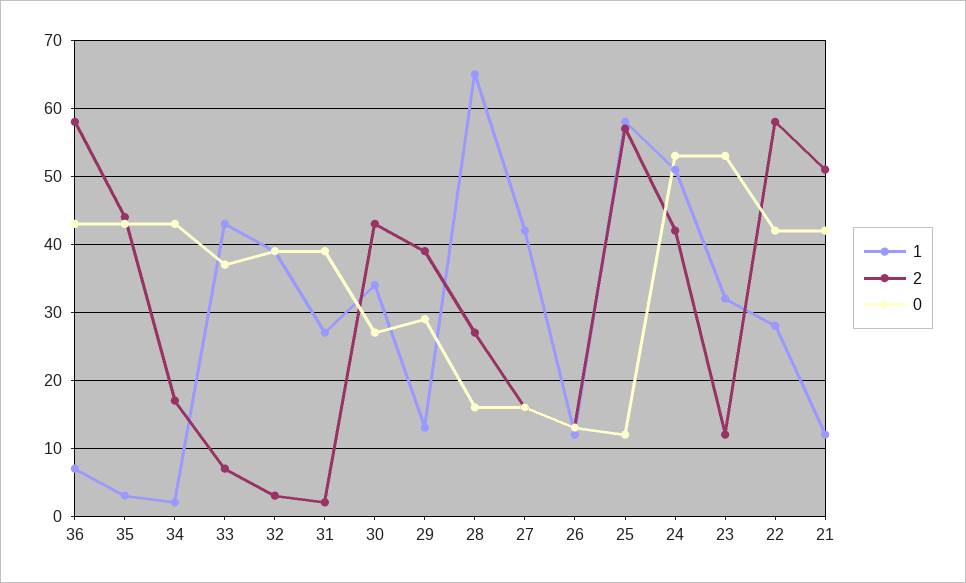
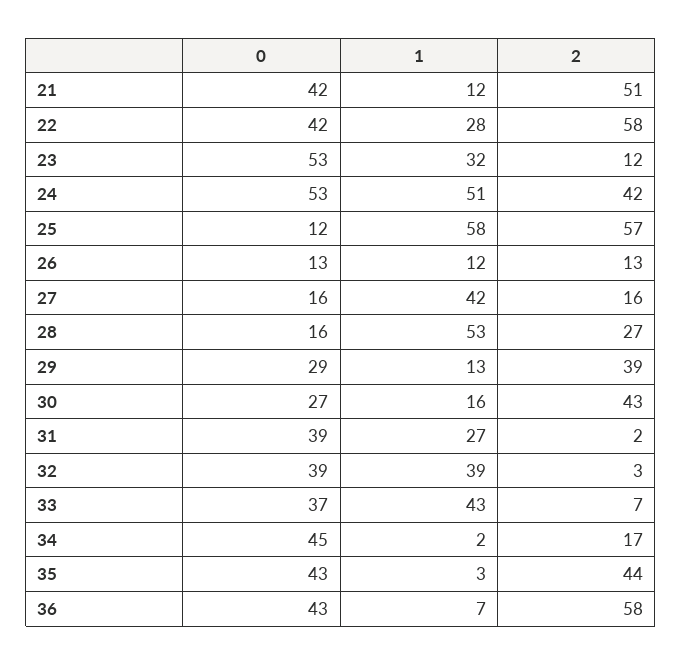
  {
    "1": {
      "36": 7,
      "35": 3,
      "34": 2,
      "33": 43,
      "32": 39,
      "31": 27,
-     "30": 34,
+     "30": 16,
      "29": 13,
-     "28": 65,
+     "28": 53,
      "27": 42,
      "26": 12,
      "25": 58,
      "24": 51,
      "23": 32,
      "22": 28,
      "21": 12
    },
    "2": {
      "36": 58,
      "35": 44,
      "34": 17,
      "33": 7,
      "32": 3,
      "31": 2,
      "30": 43,
      "29": 39,
      "28": 27,
      "27": 16,
      "26": 13,
      "25": 57,
      "24": 42,
      "23": 12,
      "22": 58,
      "21": 51
    },
    "0": {
      "36": 43,
      "35": 43,
-     "34": 43,
+     "34": 45,
      "33": 37,
      "32": 39,
      "31": 39,
      "30": 27,
      "29": 29,
      "28": 16,
      "27": 16,
      "26": 13,
      "25": 12,
      "24": 53,
      "23": 53,
      "22": 42,
      "21": 42
    }
  }

